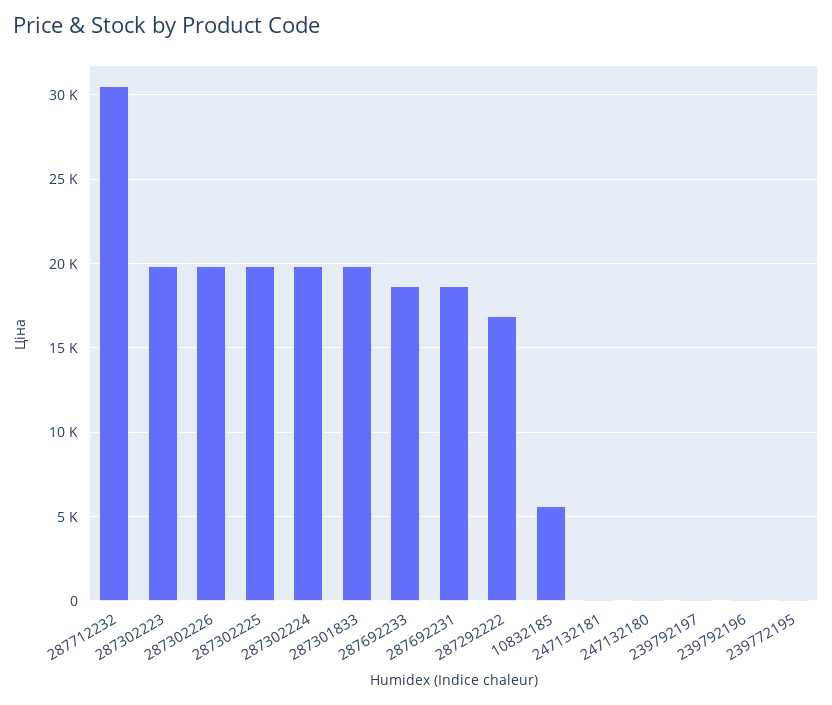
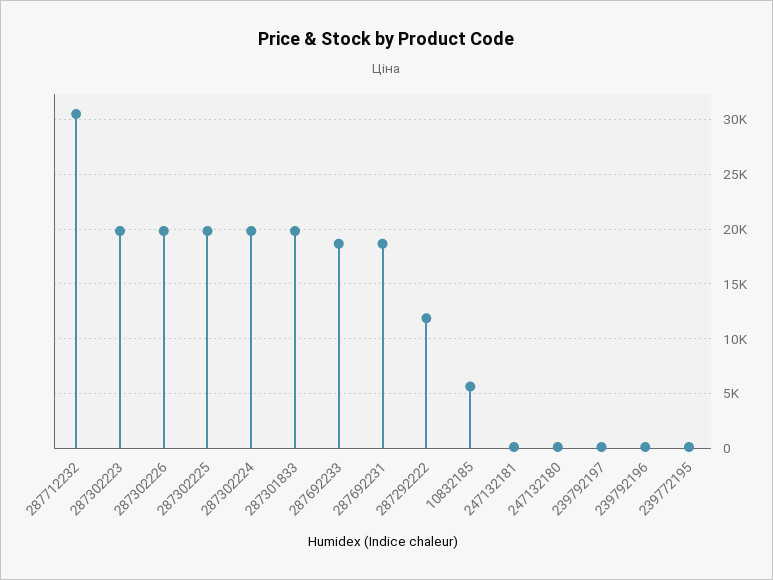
  {
    "287712232": 30500,
    "287302223": 20000,
    "287302226": 20000,
    "287302225": 20000,
    "287302224": 20000,
    "287301833": 20000,
    "287692233": 18500,
    "287692231": 18500,
-   "287292222": 17000,
+   "287292222": 12000,
    "10832185": 5500,
    "247132181": 0,
    "247132180": 0,
    "239792197": 0,
    "239792196": 0,
    "239772195": 0
  }

